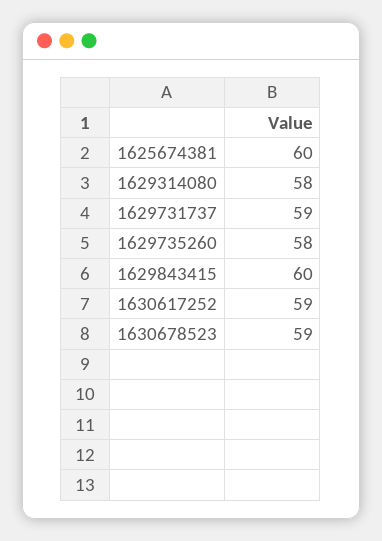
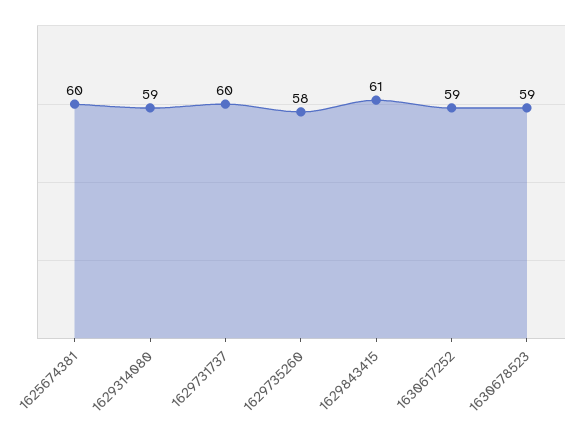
  {
    "1625674381": 60,
-   "1629314080": 58,
+   "1629314080": 59,
-   "1629731737": 59,
+   "1629731737": 60,
    "1629735260": 58,
-   "1629843415": 60,
+   "1629843415": 61,
    "1630617252": 59,
    "1630678523": 59
  }

